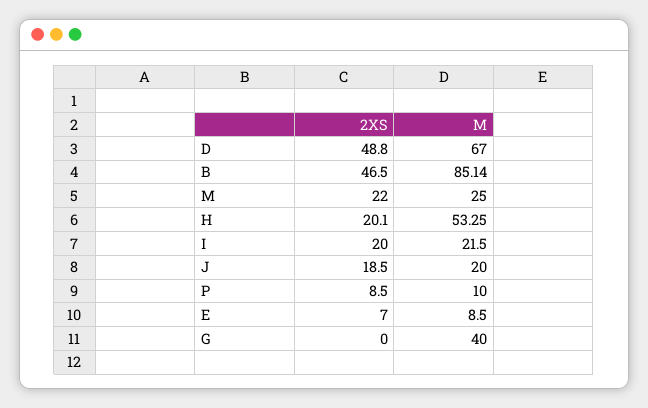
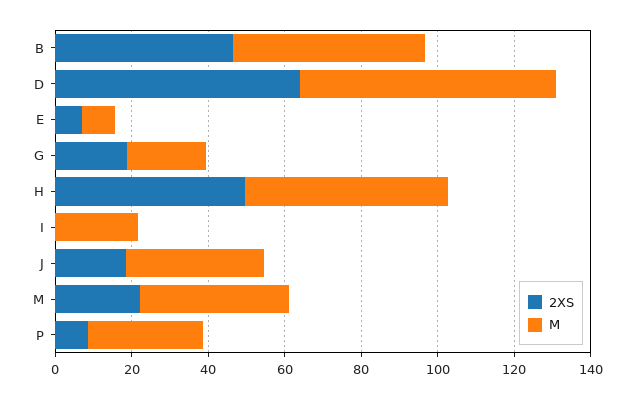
  {
    "2XS": {
-     "D": 48.8,
+     "D": 65,
      "B": 46.5,
      "M": 22,
-     "H": 20.1,
+     "H": 50,
-     "I": 20,
+     "I": 0,
      "J": 18.5,
      "P": 8.5,
      "E": 7,
-     "G": 0
+     "G": 20
    },
    "M": {
      "D": 67,
-     "B": 85.14,
+     "B": 50,
-     "M": 25,
+     "M": 40,
      "H": 53.25,
      "I": 21.5,
-     "J": 20,
+     "J": 35,
-     "P": 10,
+     "P": 30,
      "E": 8.5,
-     "G": 40
+     "G": 20
    }
  }

